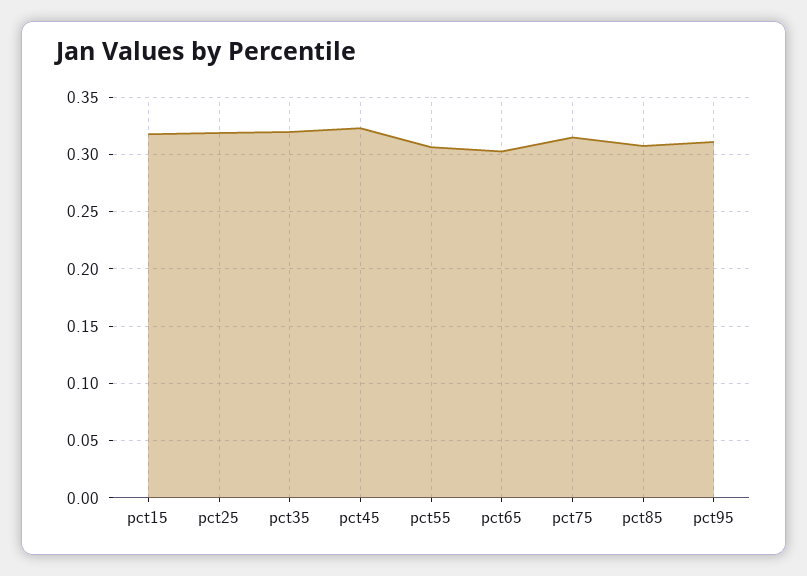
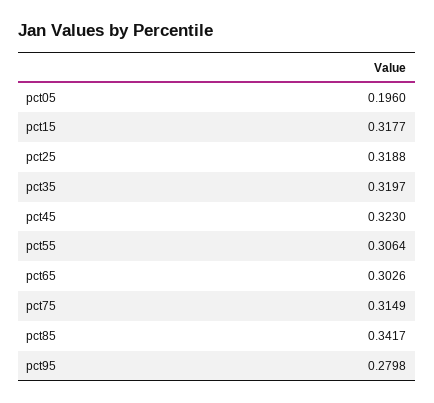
  {
    "pct15": 0.3177,
    "pct25": 0.3188,
    "pct35": 0.3197,
    "pct45": 0.323,
    "pct55": 0.3064,
    "pct65": 0.3026,
    "pct75": 0.3149,
-   "pct85": 0.31,
+   "pct85": 0.3417,
-   "pct95": 0.31
+   "pct95": 0.2798,
+   "pct05": 0.196
  }

